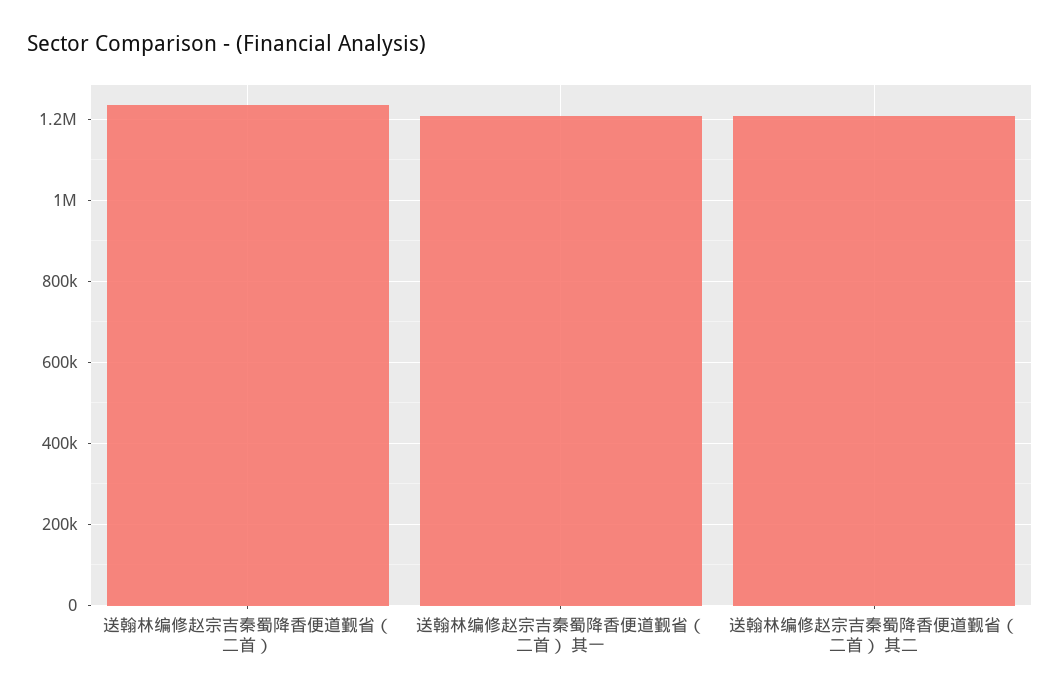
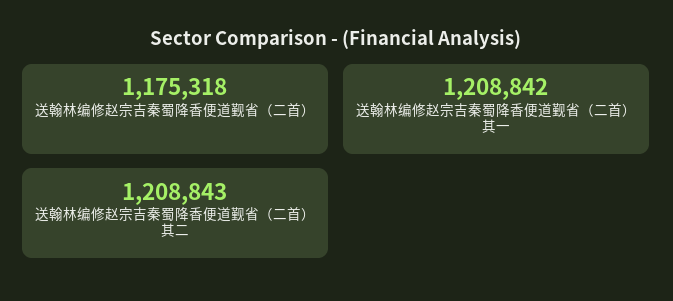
  {
-   "送翰林编修赵宗吉秦蜀降香便道觐省（二首）": 1240000,
+   "送翰林编修赵宗吉秦蜀降香便道觐省（二首）": 1175318,
    "送翰林编修赵宗吉秦蜀降香便道觐省（二首） 其一": 1208842,
    "送翰林编修赵宗吉秦蜀降香便道觐省（二首） 其二": 1208843
  }

